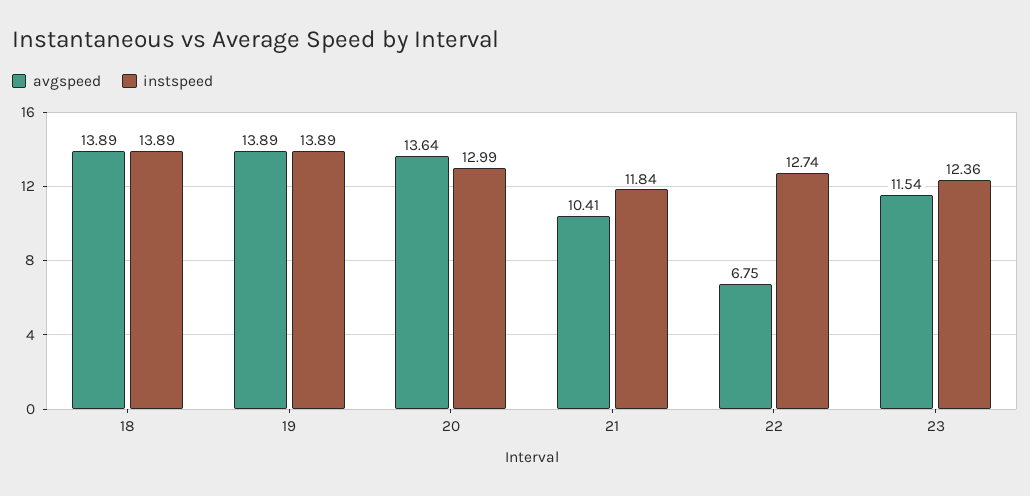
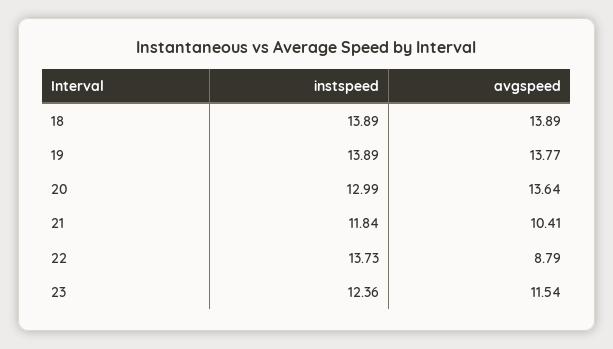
  {
    "avgspeed": {
      "18": 13.89,
-     "19": 13.89,
+     "19": 13.77,
      "20": 13.64,
      "21": 10.41,
-     "22": 6.75,
+     "22": 8.79,
      "23": 11.54
    },
    "instspeed": {
      "18": 13.89,
      "19": 13.89,
      "20": 12.99,
      "21": 11.84,
-     "22": 12.74,
+     "22": 13.73,
      "23": 12.36
    }
  }

